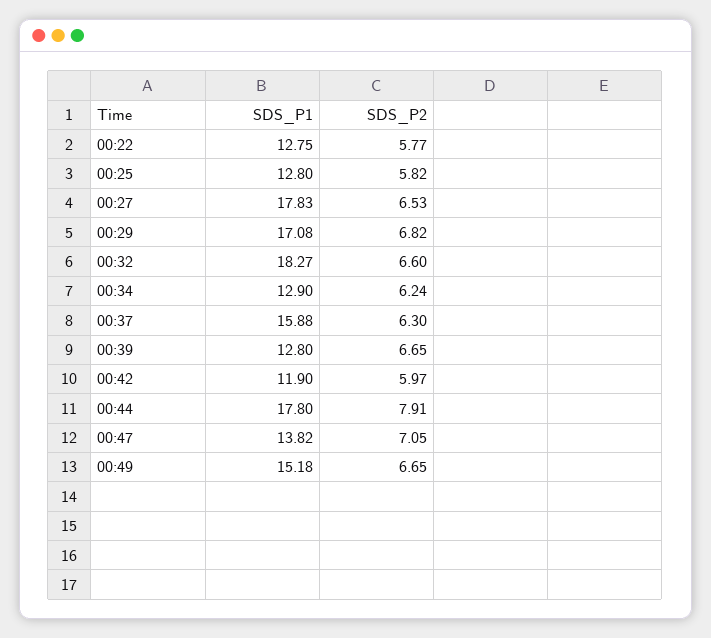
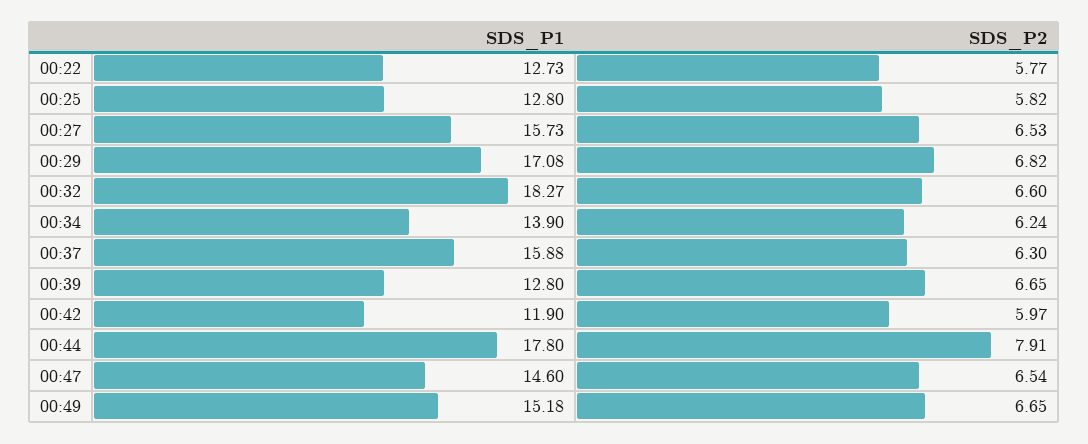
  {
    "SDS_P1": {
-     "00:22": 12.75,
+     "00:22": 12.73,
      "00:25": 12.8,
-     "00:27": 17.83,
+     "00:27": 15.73,
      "00:29": 17.08,
      "00:32": 18.27,
-     "00:34": 12.9,
+     "00:34": 13.9,
      "00:37": 15.88,
      "00:39": 12.8,
      "00:42": 11.9,
      "00:44": 17.8,
-     "00:47": 13.82,
+     "00:47": 14.6,
      "00:49": 15.18
    },
    "SDS_P2": {
      "00:22": 5.77,
      "00:25": 5.82,
      "00:27": 6.53,
      "00:29": 6.82,
      "00:32": 6.6,
      "00:34": 6.24,
      "00:37": 6.3,
      "00:39": 6.65,
      "00:42": 5.97,
      "00:44": 7.91,
-     "00:47": 7.05,
+     "00:47": 6.54,
      "00:49": 6.65
    }
  }

